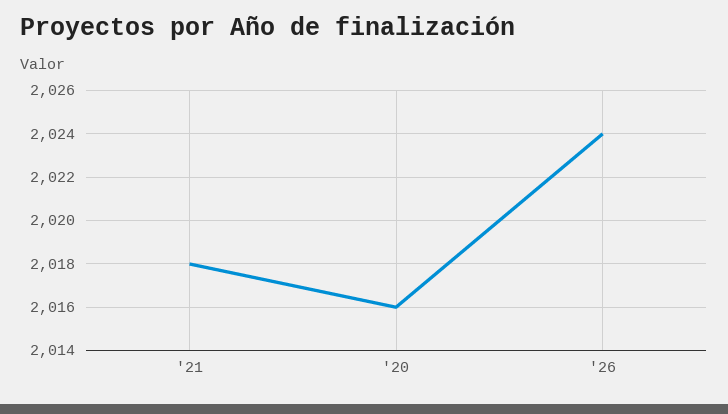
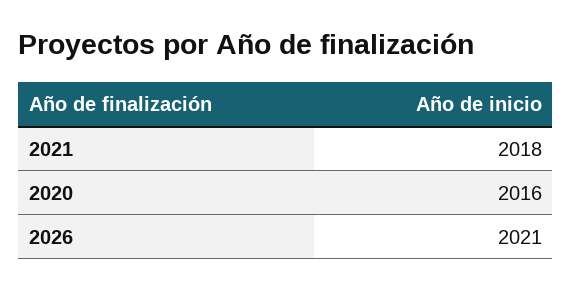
  {
    "'21": 2018,
    "'20": 2016,
-   "'26": 2024
+   "'26": 2021
  }

